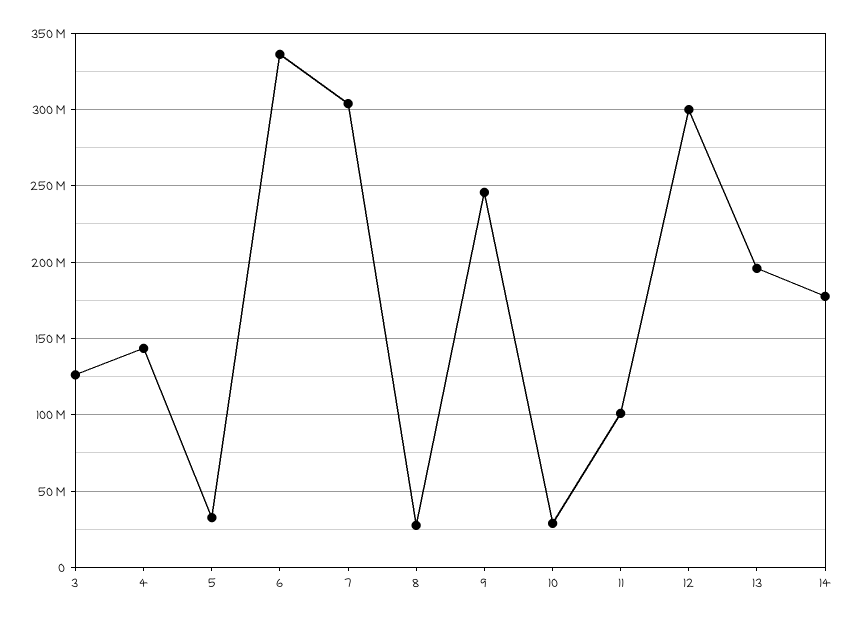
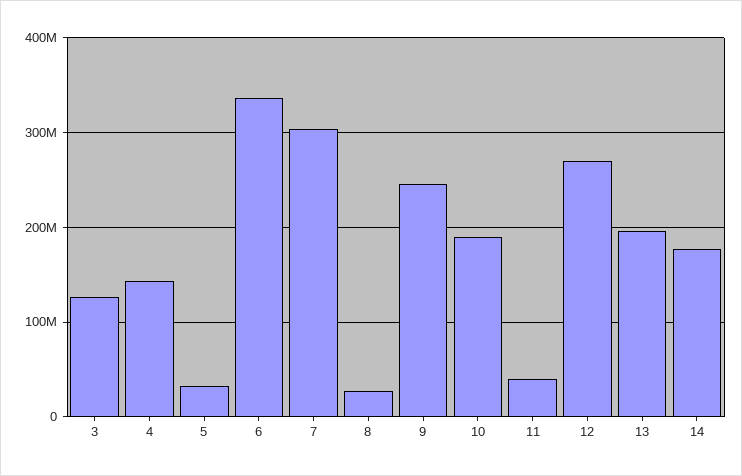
  {
    "3": 125000000,
    "4": 145000000,
    "5": 35000000,
    "6": 335000000,
    "7": 305000000,
    "8": 30000000,
    "9": 245000000,
-   "10": 30000000,
+   "10": 190000000,
-   "11": 100000000,
+   "11": 40000000,
-   "12": 300000000,
+   "12": 270000000,
    "13": 195000000,
    "14": 180000000
  }

